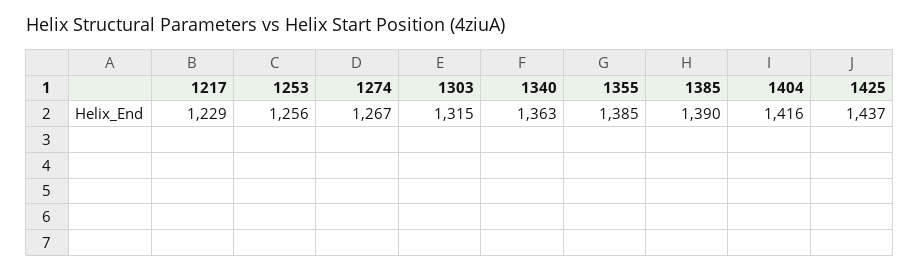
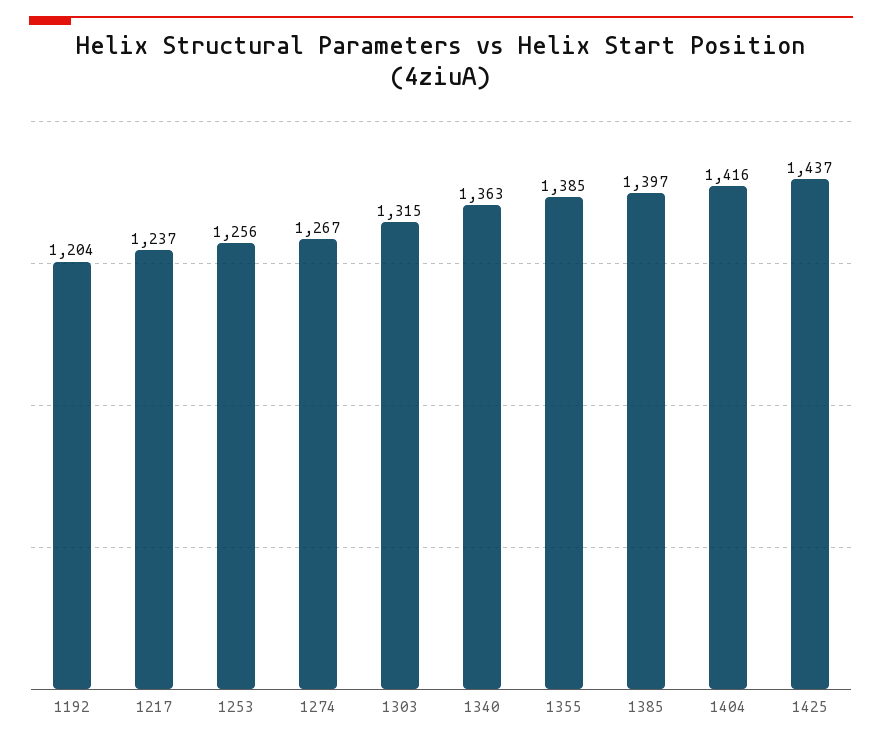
  {
-   "1217": 1229,
+   "1217": 1237,
    "1253": 1256,
    "1274": 1267,
    "1303": 1315,
    "1340": 1363,
    "1355": 1385,
-   "1385": 1390,
+   "1385": 1397,
    "1404": 1416,
-   "1425": 1437
+   "1425": 1437,
+   "1192": 1204
  }

